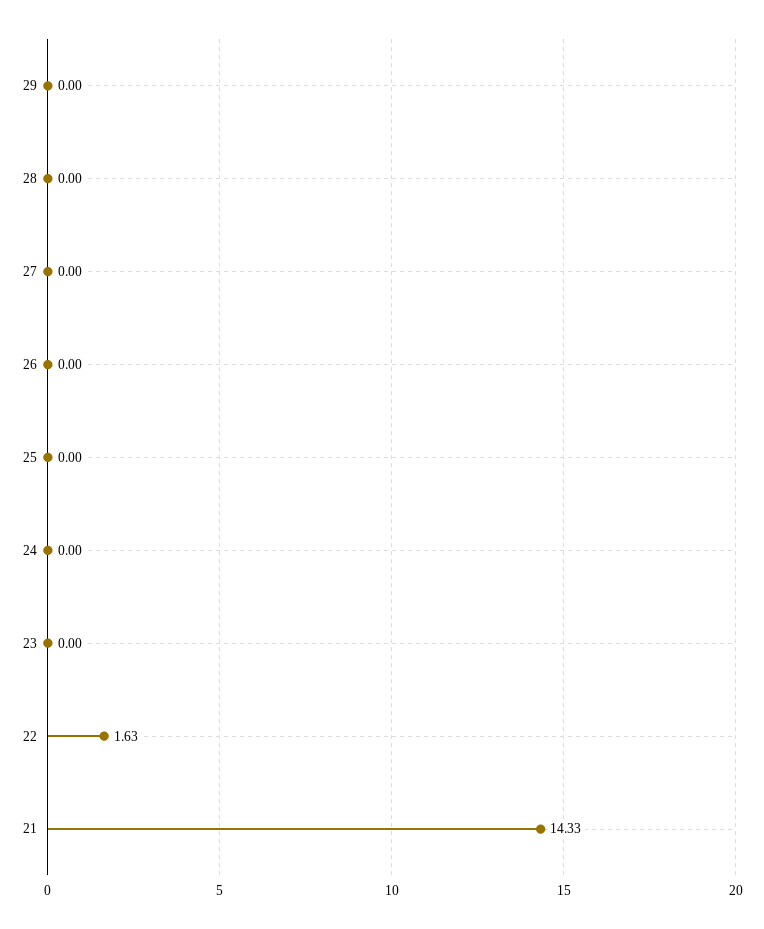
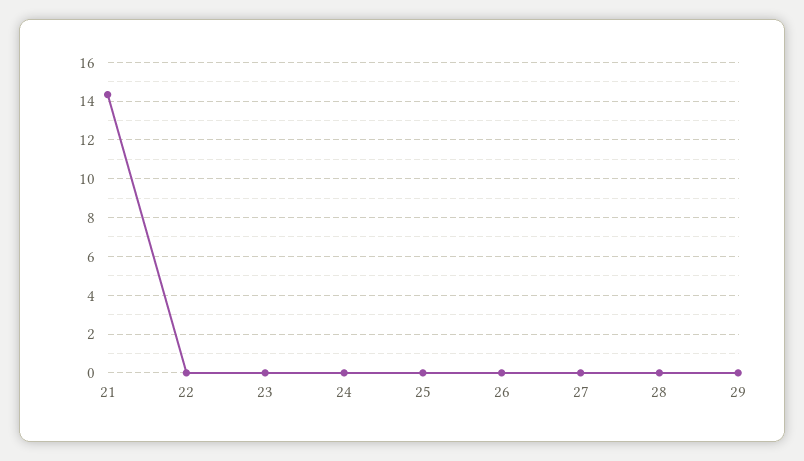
  {
    "29": 0,
    "28": 0,
    "27": 0,
    "26": 0,
    "25": 0,
    "24": 0,
    "23": 0,
-   "22": 1.63,
+   "22": 0,
    "21": 14.33
  }

